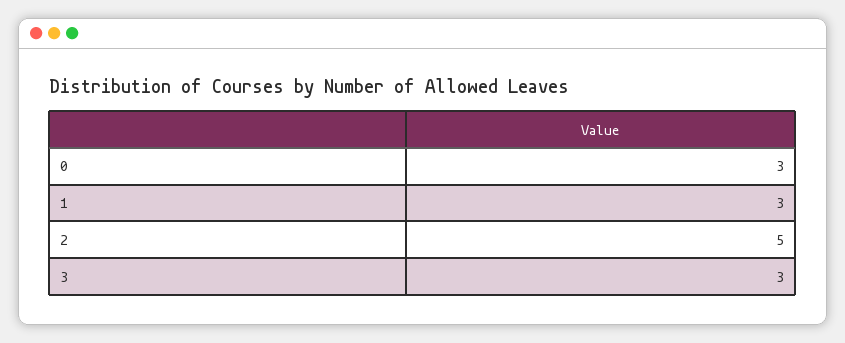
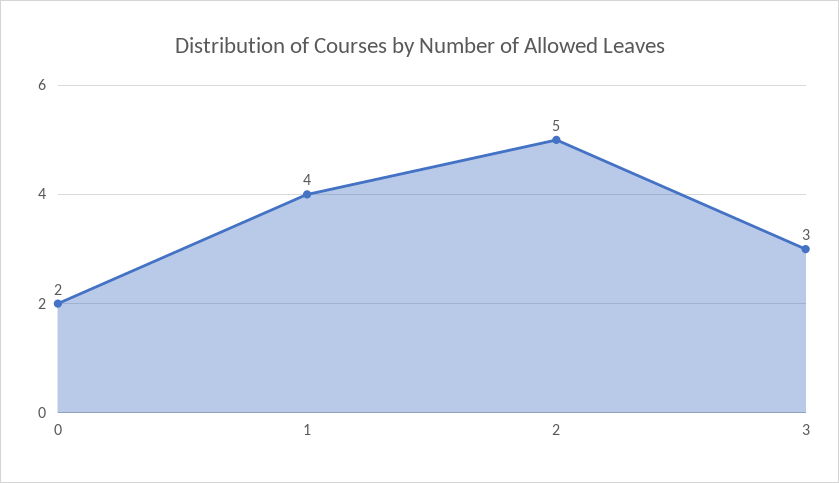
  {
-   "0": 3,
+   "0": 2,
-   "1": 3,
+   "1": 4,
    "2": 5,
    "3": 3
  }

